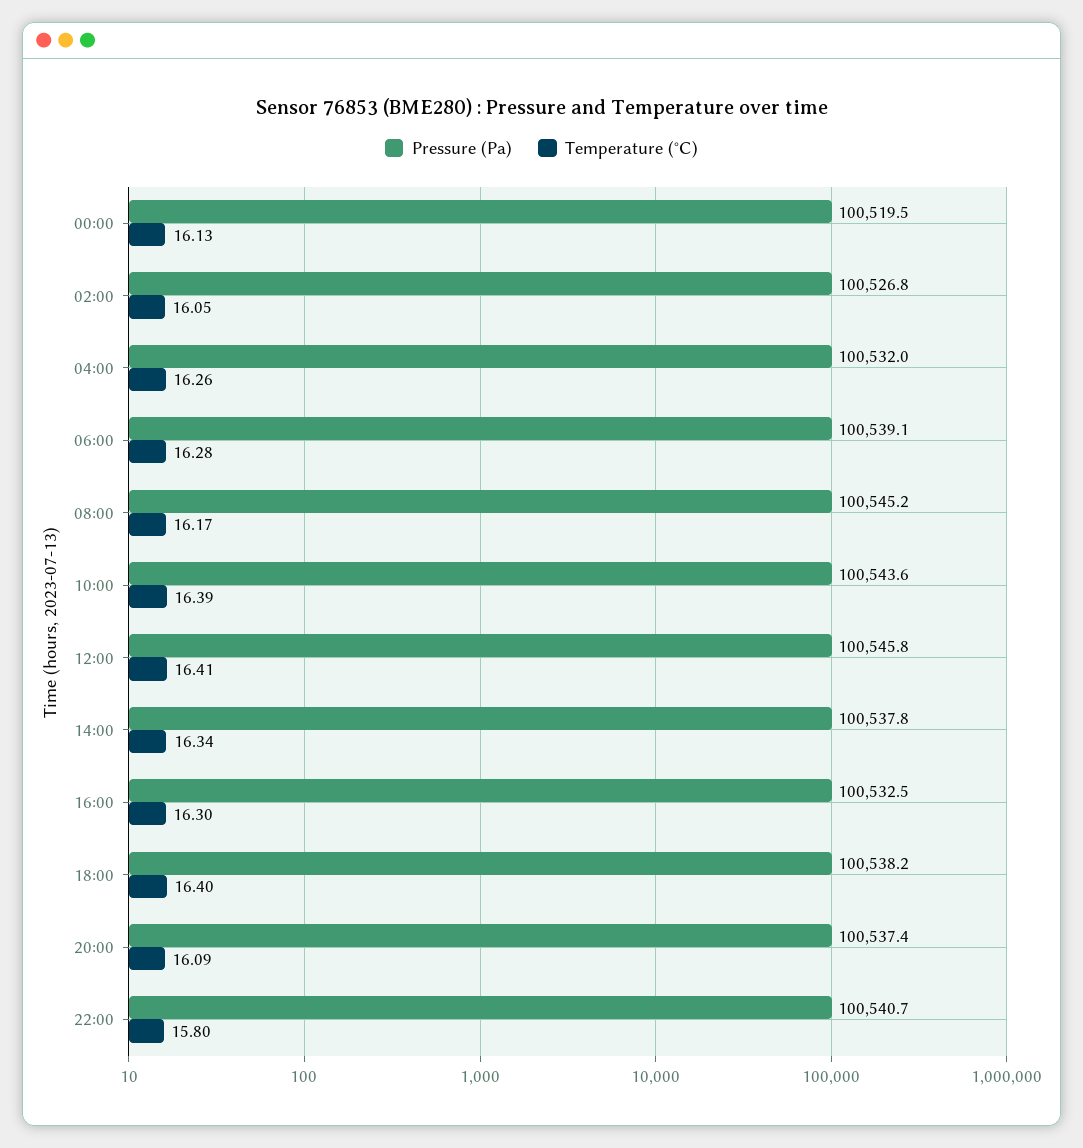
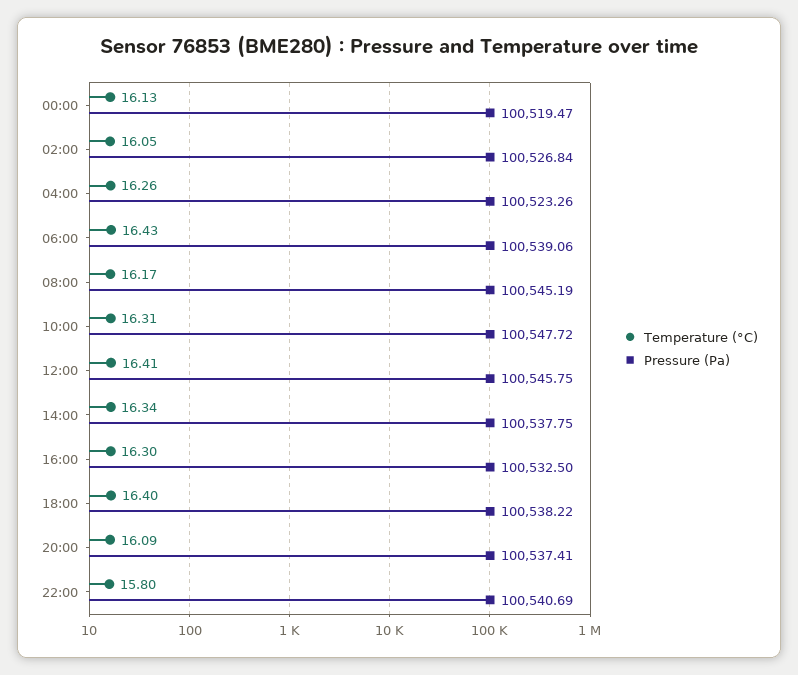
  {
    "Pressure (Pa)": {
      "00:00": 100519.47,
      "02:00": 100526.84,
-     "04:00": 100532,
+     "04:00": 100523.26,
      "06:00": 100539.06,
      "08:00": 100545.19,
-     "10:00": 100543.6,
+     "10:00": 100547.72,
      "12:00": 100545.75,
      "14:00": 100537.75,
      "16:00": 100532.5,
      "18:00": 100538.22,
      "20:00": 100537.41,
      "22:00": 100540.69
    },
    "Temperature (°C)": {
      "00:00": 16.13,
      "02:00": 16.05,
      "04:00": 16.26,
-     "06:00": 16.28,
+     "06:00": 16.43,
      "08:00": 16.17,
-     "10:00": 16.39,
+     "10:00": 16.31,
      "12:00": 16.41,
      "14:00": 16.34,
      "16:00": 16.3,
      "18:00": 16.4,
      "20:00": 16.09,
      "22:00": 15.8
    }
  }

